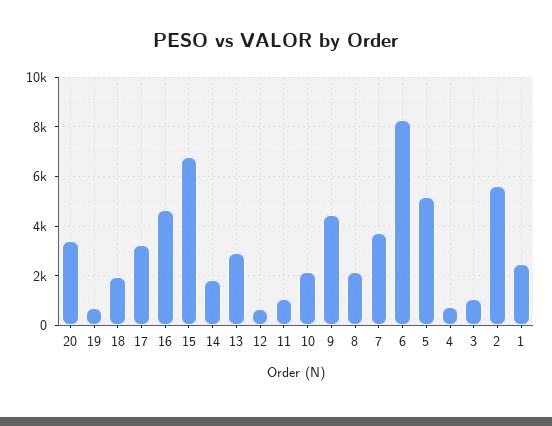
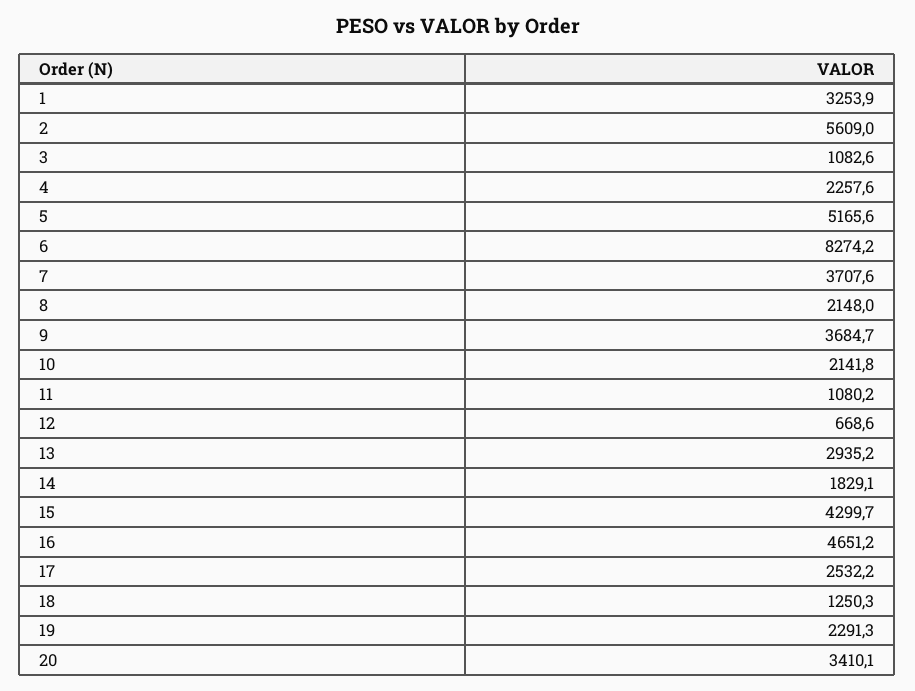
  {
    "20": 3410.1,
-   "19": 750,
+   "19": 2291.3,
-   "18": 2000,
+   "18": 1250.3,
-   "17": 3250,
+   "17": 2532.2,
    "16": 4651.2,
-   "15": 6750,
+   "15": 4299.7,
    "14": 1829.1,
    "13": 2935.2,
    "12": 668.6,
    "11": 1080.2,
    "10": 2141.8,
-   "9": 4500,
+   "9": 3684.7,
    "8": 2148,
    "7": 3707.6,
    "6": 8274.2,
    "5": 5165.6,
-   "4": 750,
+   "4": 2257.6,
    "3": 1082.6,
    "2": 5609,
-   "1": 2500
+   "1": 3253.9
  }

